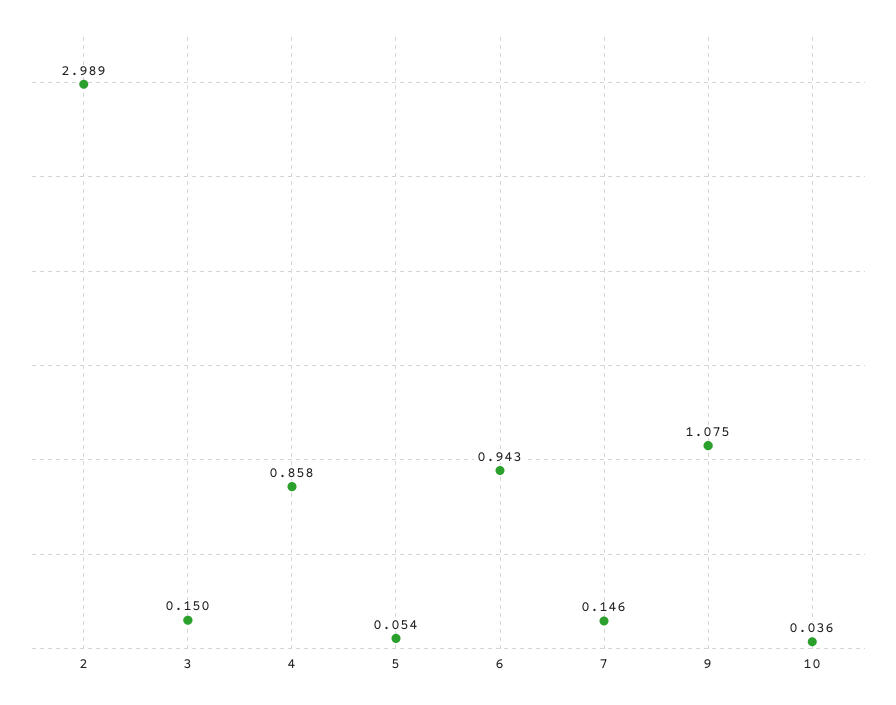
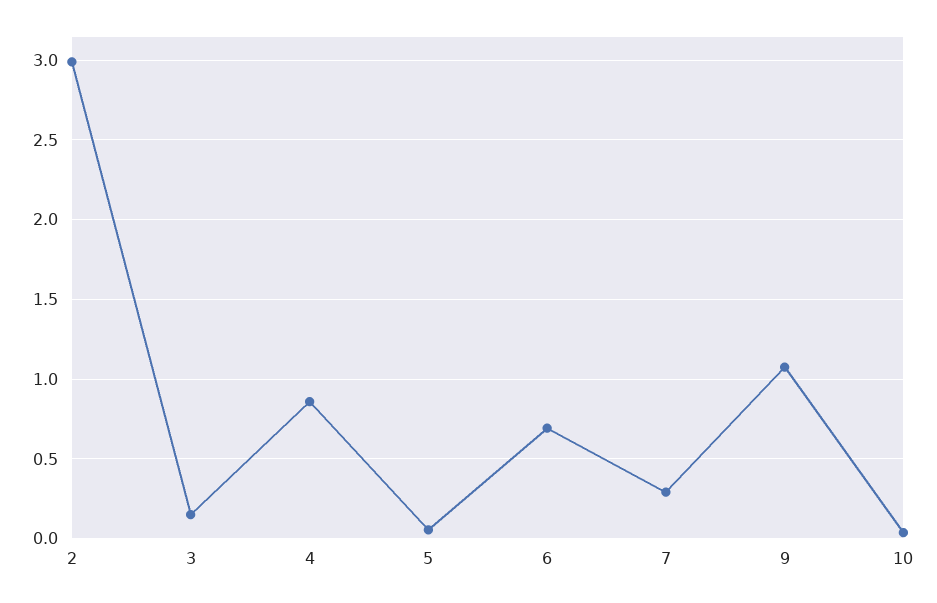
  {
    "2": 2.989,
    "3": 0.15,
    "4": 0.858,
    "5": 0.054,
-   "6": 0.943,
+   "6": 0.7,
-   "7": 0.146,
+   "7": 0.3,
    "9": 1.075,
    "10": 0.036
  }

